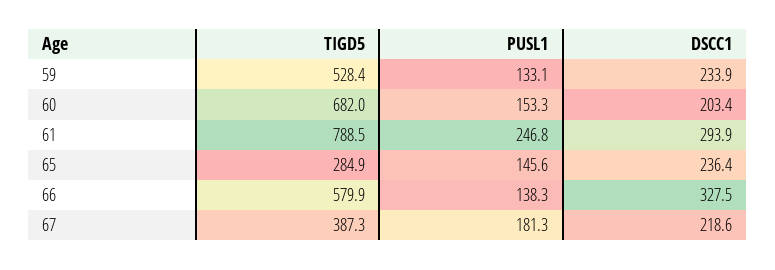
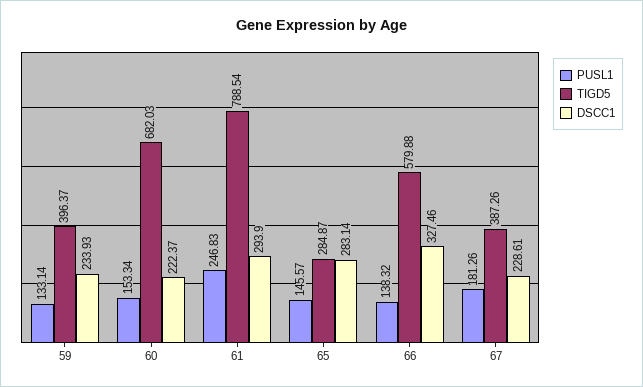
  {
    "TIGD5": {
-     "59": 528.4,
+     "59": 396.37,
      "60": 682.03,
      "61": 788.54,
      "65": 284.87,
      "66": 579.88,
      "67": 387.26
    },
    "PUSL1": {
      "59": 133.14,
      "60": 153.34,
      "61": 246.83,
      "65": 145.57,
      "66": 138.32,
      "67": 181.26
    },
    "DSCC1": {
      "59": 233.93,
-     "60": 203.4,
+     "60": 222.37,
      "61": 293.9,
-     "65": 236.4,
+     "65": 283.14,
      "66": 327.46,
-     "67": 218.6
+     "67": 228.61
    }
  }

